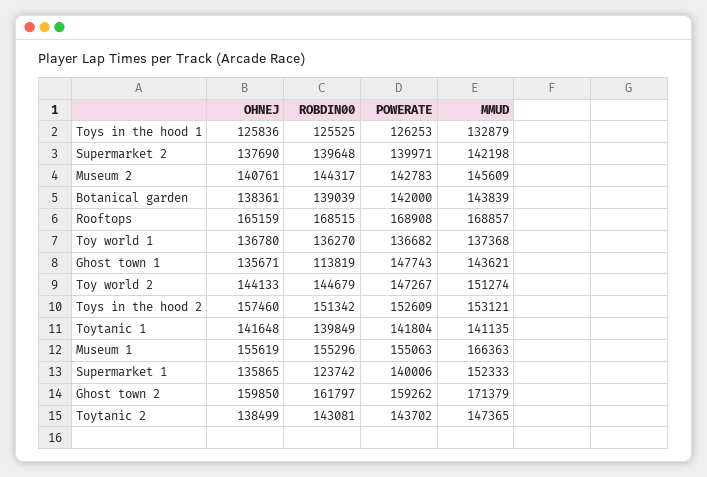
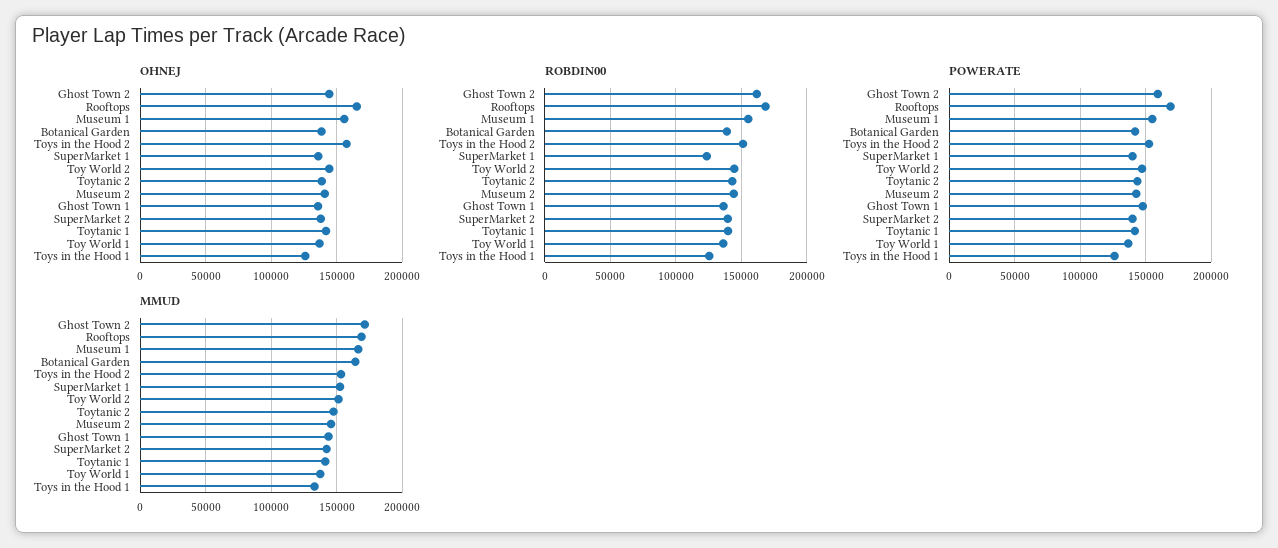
  {
    "OHNEJ": {
      "Toys in the hood 1": 125836,
      "Supermarket 2": 137690,
      "Museum 2": 140761,
      "Botanical garden": 138361,
      "Rooftops": 165159,
      "Toy world 1": 136780,
      "Ghost town 1": 135671,
      "Toy world 2": 144133,
      "Toys in the hood 2": 157460,
      "Toytanic 1": 141648,
      "Museum 1": 155619,
      "Supermarket 1": 135865,
-     "Ghost town 2": 159850,
+     "Ghost town 2": 145000,
      "Toytanic 2": 138499
    },
    "ROBDIN00": {
      "Toys in the hood 1": 125525,
      "Supermarket 2": 139648,
      "Museum 2": 144317,
      "Botanical garden": 139039,
      "Rooftops": 168515,
      "Toy world 1": 136270,
-     "Ghost town 1": 113819,
+     "Ghost town 1": 135000,
      "Toy world 2": 144679,
      "Toys in the hood 2": 151342,
      "Toytanic 1": 139849,
      "Museum 1": 155296,
      "Supermarket 1": 123742,
      "Ghost town 2": 161797,
      "Toytanic 2": 143081
    },
    "POWERATE": {
      "Toys in the hood 1": 126253,
      "Supermarket 2": 139971,
      "Museum 2": 142783,
      "Botanical garden": 142000,
      "Rooftops": 168908,
      "Toy world 1": 136682,
      "Ghost town 1": 147743,
      "Toy world 2": 147267,
      "Toys in the hood 2": 152609,
      "Toytanic 1": 141804,
      "Museum 1": 155063,
      "Supermarket 1": 140006,
      "Ghost town 2": 159262,
      "Toytanic 2": 143702
    },
    "MMUD": {
      "Toys in the hood 1": 132879,
      "Supermarket 2": 142198,
      "Museum 2": 145609,
-     "Botanical garden": 143839,
+     "Botanical garden": 165000,
      "Rooftops": 168857,
      "Toy world 1": 137368,
      "Ghost town 1": 143621,
      "Toy world 2": 151274,
      "Toys in the hood 2": 153121,
      "Toytanic 1": 141135,
      "Museum 1": 166363,
      "Supermarket 1": 152333,
      "Ghost town 2": 171379,
      "Toytanic 2": 147365
    }
  }

